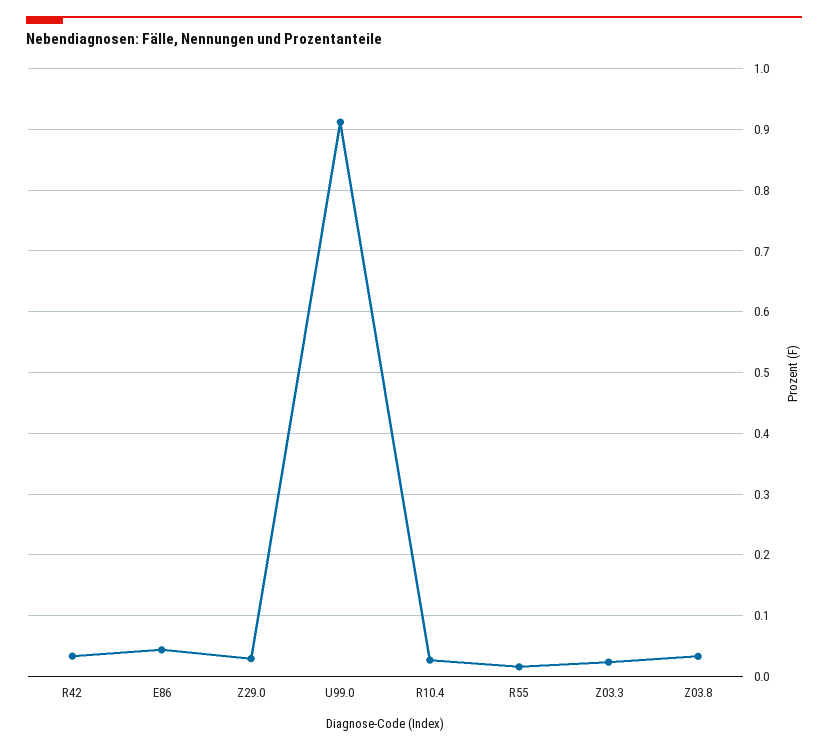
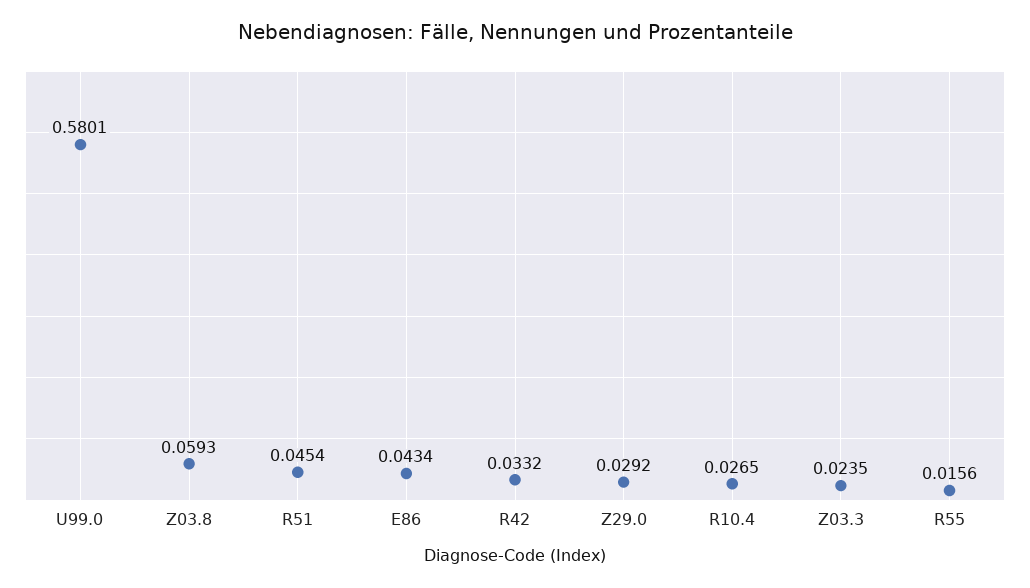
  {
    "R42": 0.0332,
    "E86": 0.0434,
    "Z29.0": 0.0292,
-   "U99.0": 0.91,
+   "U99.0": 0.5801,
    "R10.4": 0.0265,
    "R55": 0.0156,
    "Z03.3": 0.0235,
-   "Z03.8": 0.03
+   "Z03.8": 0.0593,
+   "R51": 0.0454
  }

